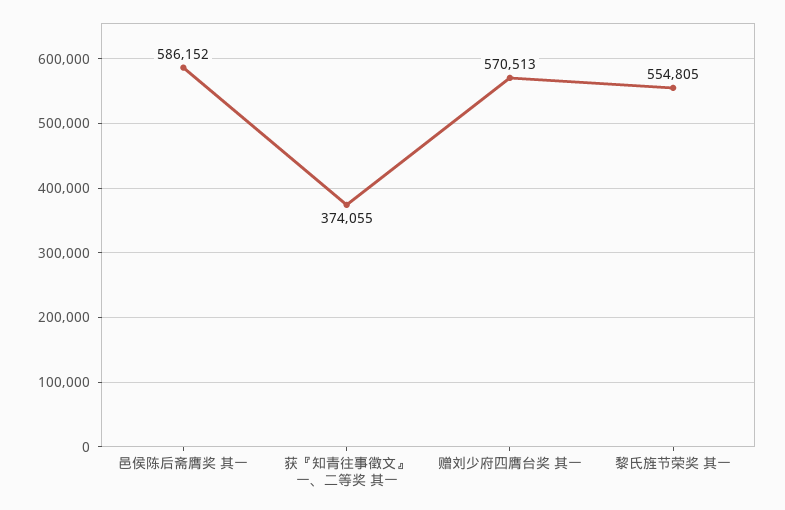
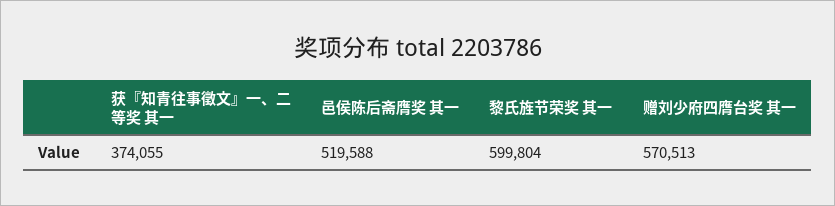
  {
-   "邑侯陈后斋膺奖 其一": 586152,
+   "邑侯陈后斋膺奖 其一": 519588,
    "获『知青往事徵文』一、二等奖 其一": 374055,
    "赠刘少府四膺台奖 其一": 570513,
-   "黎氏旌节荣奖 其一": 554805
+   "黎氏旌节荣奖 其一": 599804
  }

